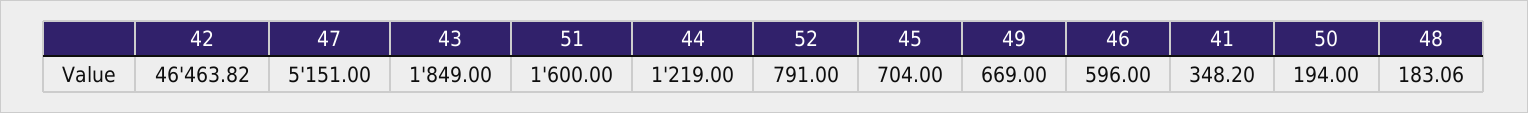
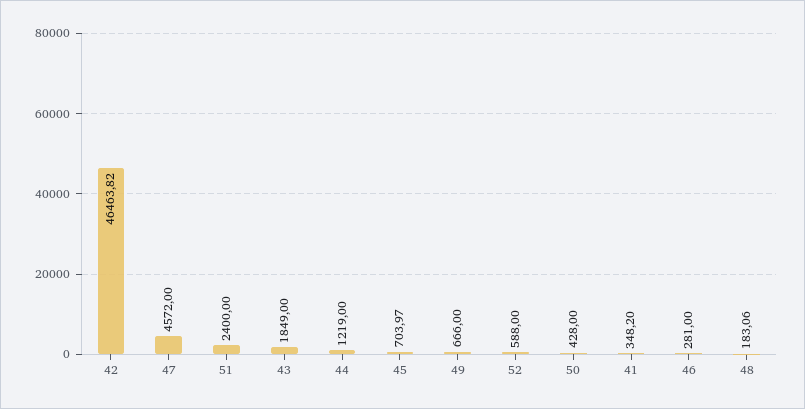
  {
    "42": 46463.82,
-   "47": 5151,
+   "47": 4572,
    "43": 1849,
-   "51": 1600,
+   "51": 2400,
    "44": 1219,
-   "52": 791,
+   "52": 588,
-   "45": 704,
+   "45": 703.97,
-   "49": 669,
+   "49": 666,
-   "46": 596,
+   "46": 281,
    "41": 348.2,
-   "50": 194,
+   "50": 428,
    "48": 183.06
  }

